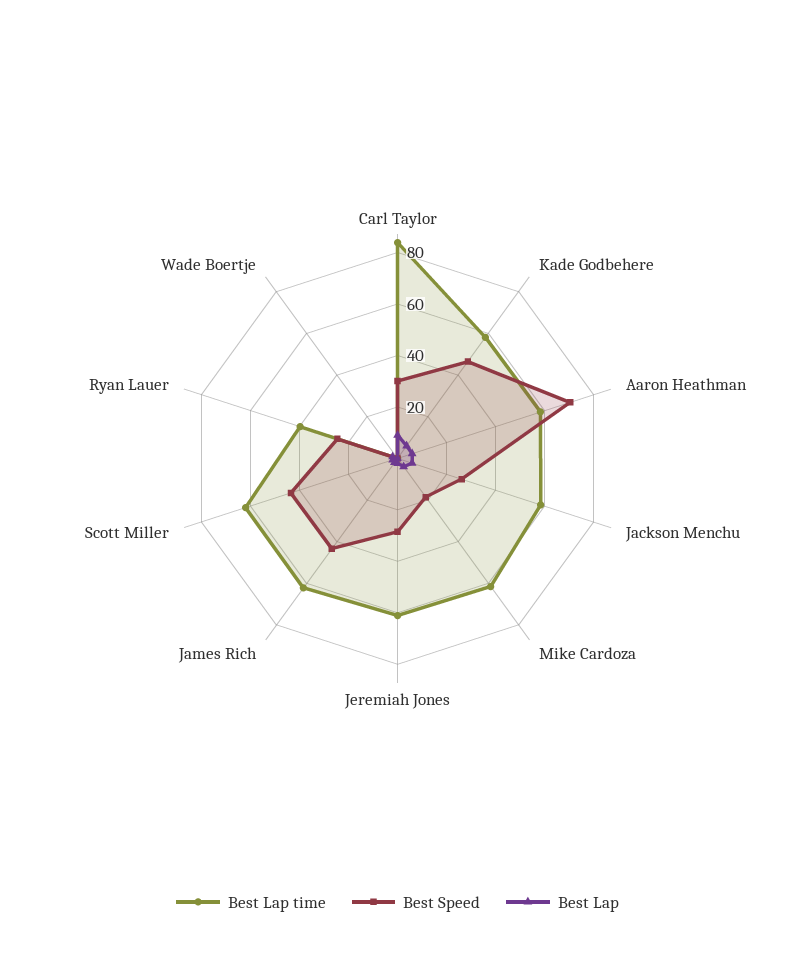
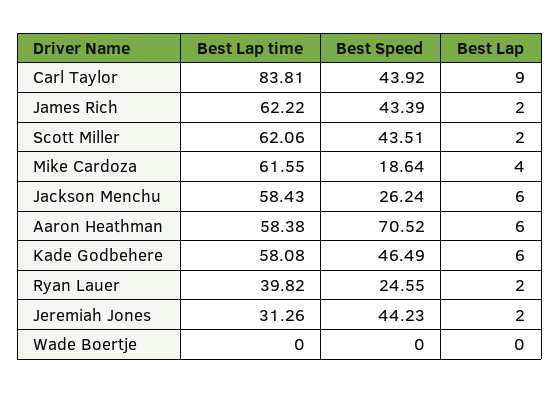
  {
    "Best Lap time": {
      "Carl Taylor": 83.81,
      "Kade Godbehere": 58.08,
      "Aaron Heathman": 58.38,
      "Jackson Menchu": 58.43,
      "Mike Cardoza": 61.55,
-     "Jeremiah Jones": 60,
+     "Jeremiah Jones": 31.26,
      "James Rich": 62.22,
      "Scott Miller": 62.06,
      "Ryan Lauer": 39.82,
      "Wade Boertje": 0
    },
    "Best Speed": {
-     "Carl Taylor": 30,
+     "Carl Taylor": 43.92,
      "Kade Godbehere": 46.49,
      "Aaron Heathman": 70.52,
      "Jackson Menchu": 26.24,
      "Mike Cardoza": 18.64,
-     "Jeremiah Jones": 30,
+     "Jeremiah Jones": 44.23,
      "James Rich": 43.39,
      "Scott Miller": 43.51,
      "Ryan Lauer": 24.55,
      "Wade Boertje": 0
    },
    "Best Lap": {
      "Carl Taylor": 9,
      "Kade Godbehere": 6,
      "Aaron Heathman": 6,
      "Jackson Menchu": 6,
      "Mike Cardoza": 4,
      "Jeremiah Jones": 2,
      "James Rich": 2,
      "Scott Miller": 2,
      "Ryan Lauer": 2,
      "Wade Boertje": 0
    }
  }

